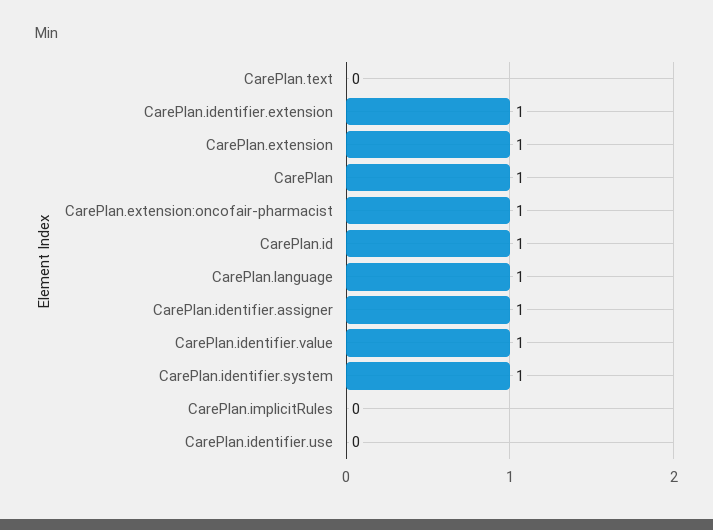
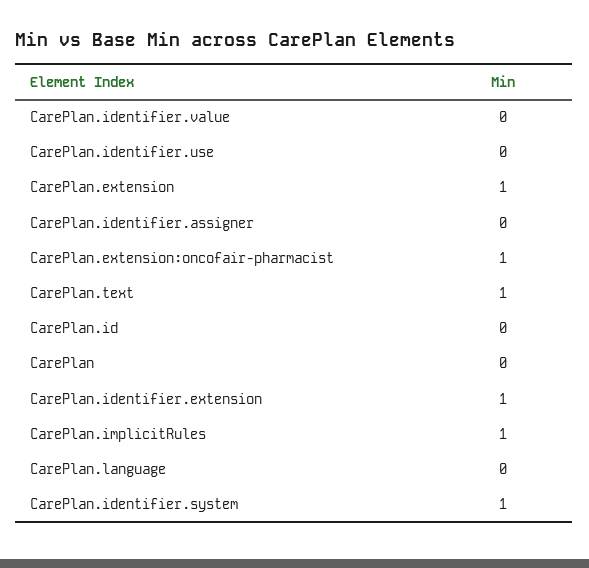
  {
-   "CarePlan.text": 0,
+   "CarePlan.text": 1,
    "CarePlan.identifier.extension": 1,
    "CarePlan.extension": 1,
-   "CarePlan": 1,
+   "CarePlan": 0,
    "CarePlan.extension:oncofair-pharmacist": 1,
-   "CarePlan.id": 1,
+   "CarePlan.id": 0,
-   "CarePlan.language": 1,
+   "CarePlan.language": 0,
-   "CarePlan.identifier.assigner": 1,
+   "CarePlan.identifier.assigner": 0,
-   "CarePlan.identifier.value": 1,
+   "CarePlan.identifier.value": 0,
    "CarePlan.identifier.system": 1,
-   "CarePlan.implicitRules": 0,
+   "CarePlan.implicitRules": 1,
    "CarePlan.identifier.use": 0
  }

